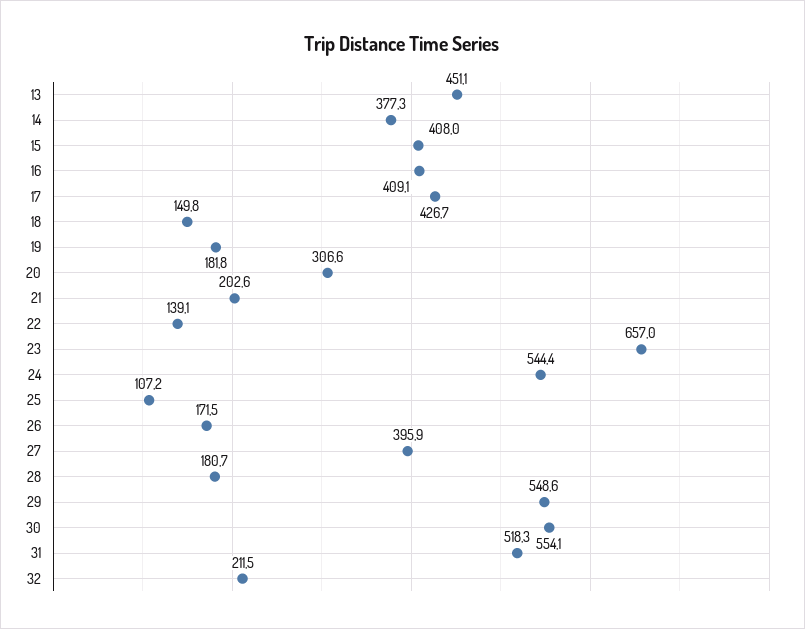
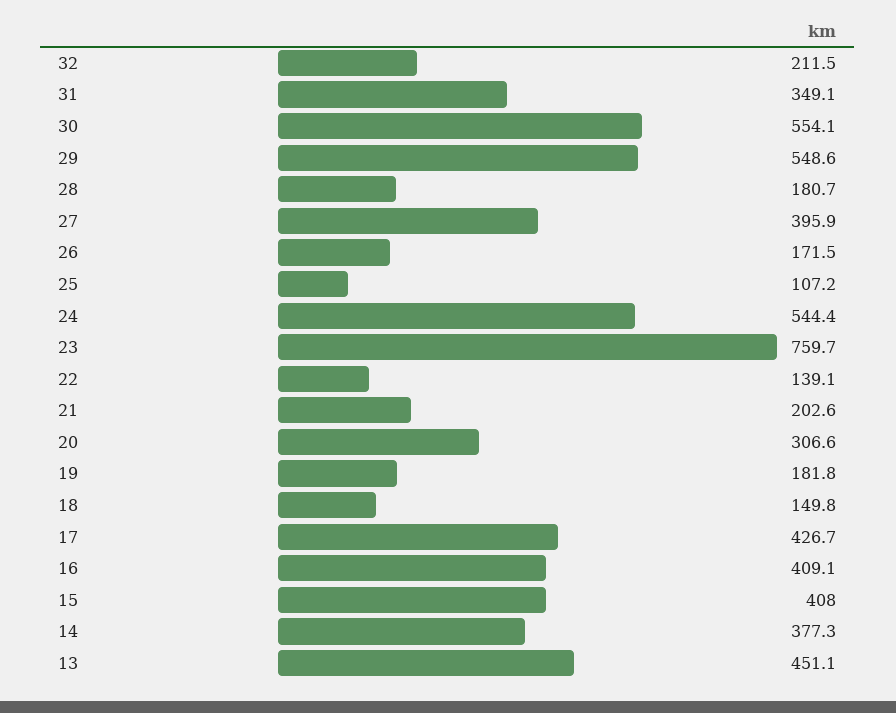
  {
    "13": 451.1,
    "14": 377.3,
    "15": 408,
    "16": 409.1,
    "17": 426.7,
    "18": 149.8,
    "19": 181.8,
    "20": 306.6,
    "21": 202.6,
    "22": 139.1,
-   "23": 657,
+   "23": 759.7,
    "24": 544.4,
    "25": 107.2,
    "26": 171.5,
    "27": 395.9,
    "28": 180.7,
    "29": 548.6,
    "30": 554.1,
-   "31": 518.3,
+   "31": 349.1,
    "32": 211.5
  }

